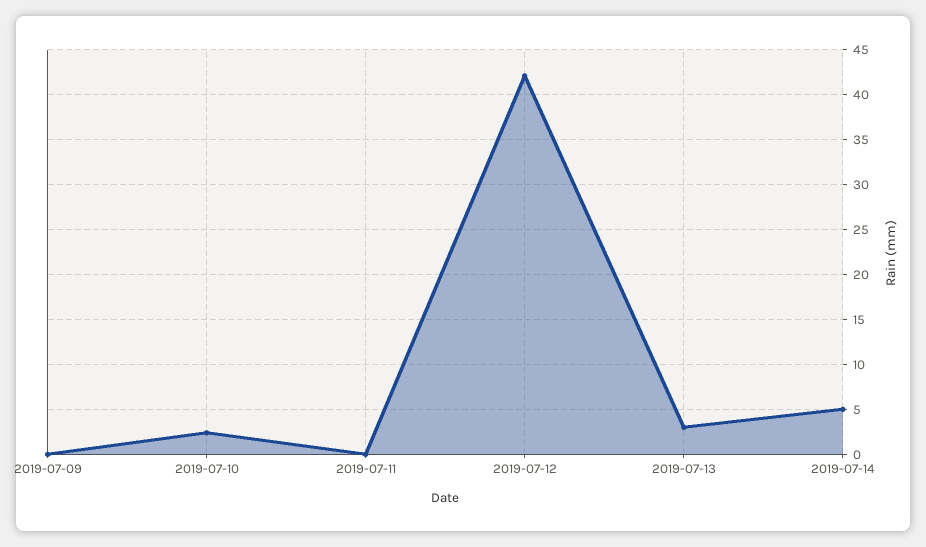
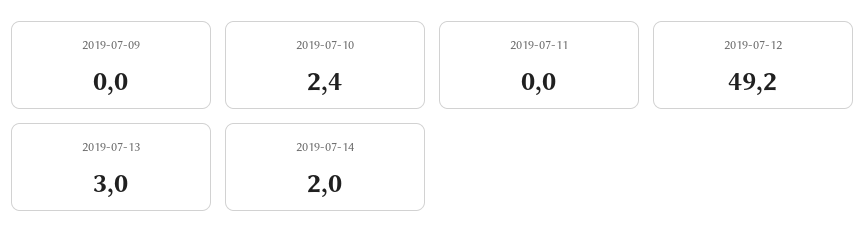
  {
    "2019-07-09": 0,
    "2019-07-10": 2.4,
    "2019-07-11": 0,
-   "2019-07-12": 42,
+   "2019-07-12": 49.2,
    "2019-07-13": 3,
-   "2019-07-14": 5
+   "2019-07-14": 2
  }

